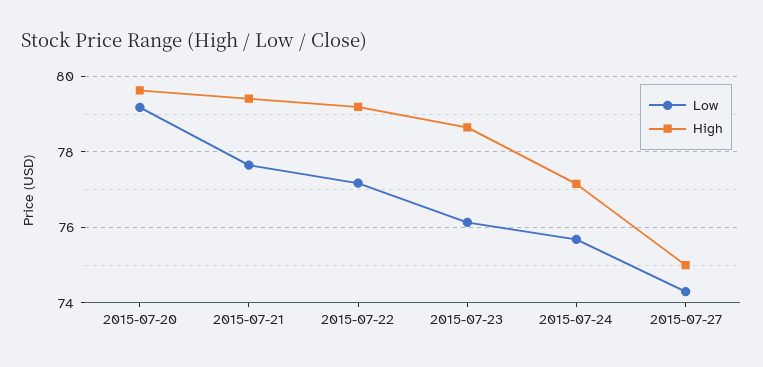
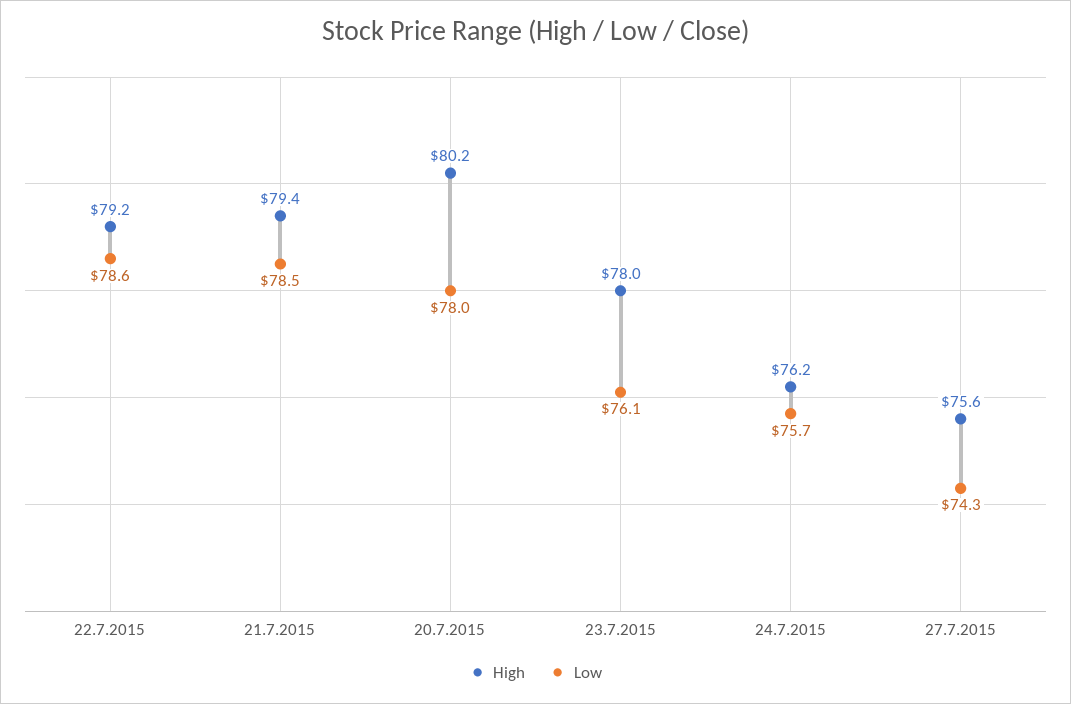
  {
    "Low": {
-     "2015-07-20": 79.2,
+     "2015-07-20": 78,
-     "2015-07-21": 77.6,
+     "2015-07-21": 78.5,
-     "2015-07-22": 77.2,
+     "2015-07-22": 78.6,
      "2015-07-23": 76.1,
      "2015-07-24": 75.7,
      "2015-07-27": 74.3
    },
    "High": {
-     "2015-07-20": 79.6,
+     "2015-07-20": 80.2,
      "2015-07-21": 79.4,
      "2015-07-22": 79.2,
-     "2015-07-23": 78.6,
+     "2015-07-23": 78,
-     "2015-07-24": 77.2,
+     "2015-07-24": 76.2,
-     "2015-07-27": 75
+     "2015-07-27": 75.6
    }
  }

